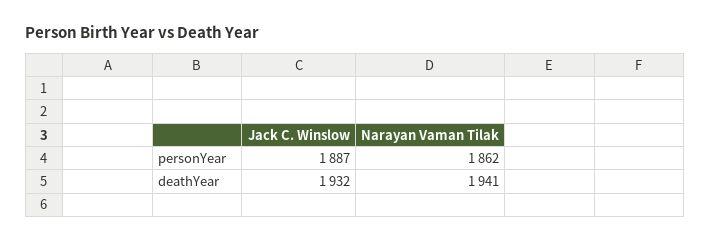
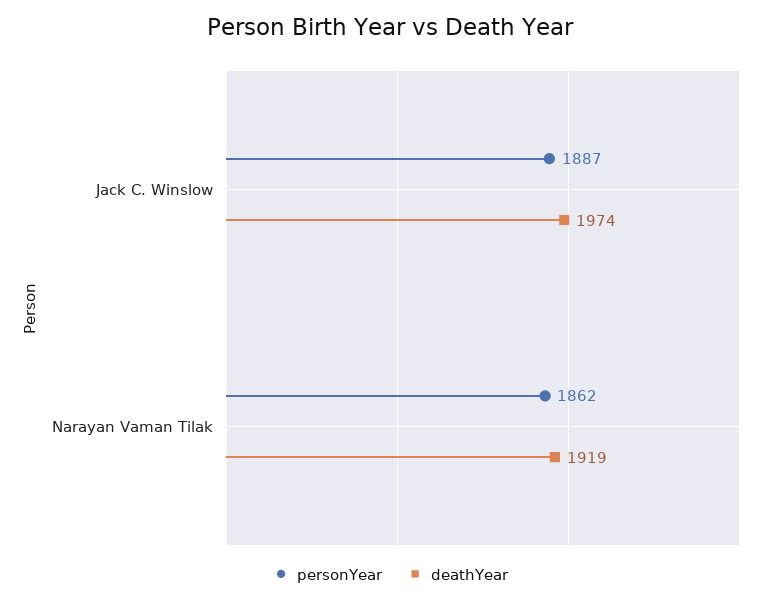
  {
    "personYear": {
      "Jack C. Winslow": 1887,
      "Narayan Vaman Tilak": 1862
    },
    "deathYear": {
-     "Jack C. Winslow": 1932,
+     "Jack C. Winslow": 1974,
-     "Narayan Vaman Tilak": 1941
+     "Narayan Vaman Tilak": 1919
    }
  }

